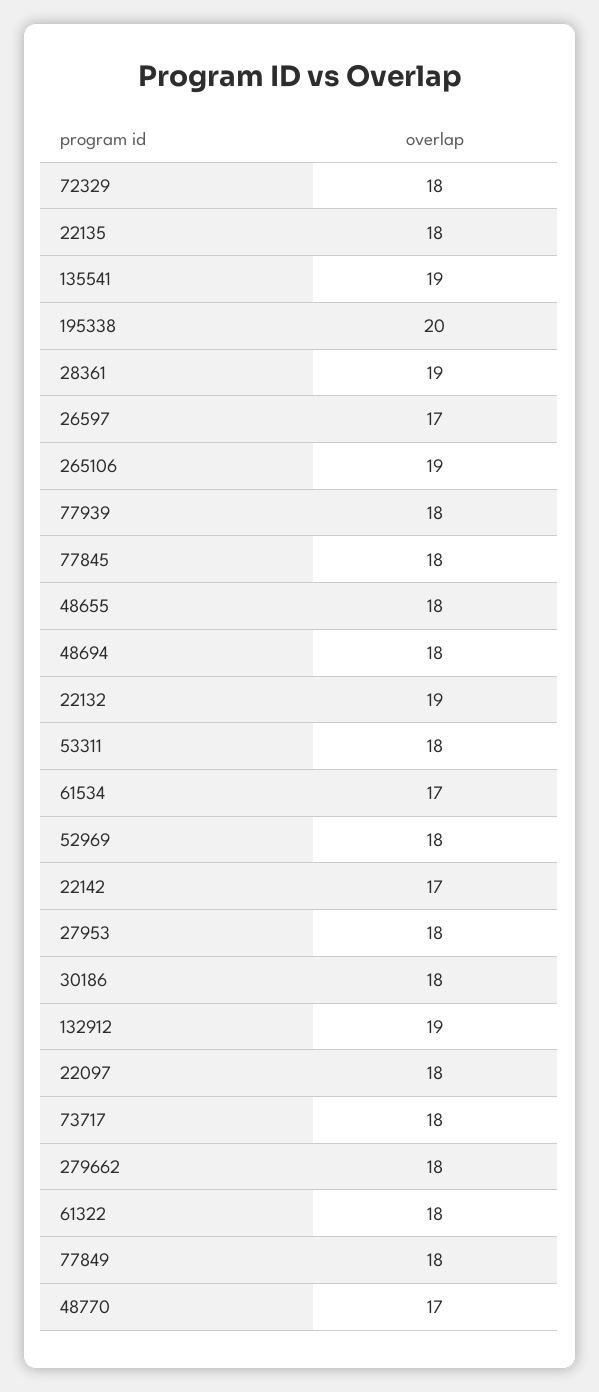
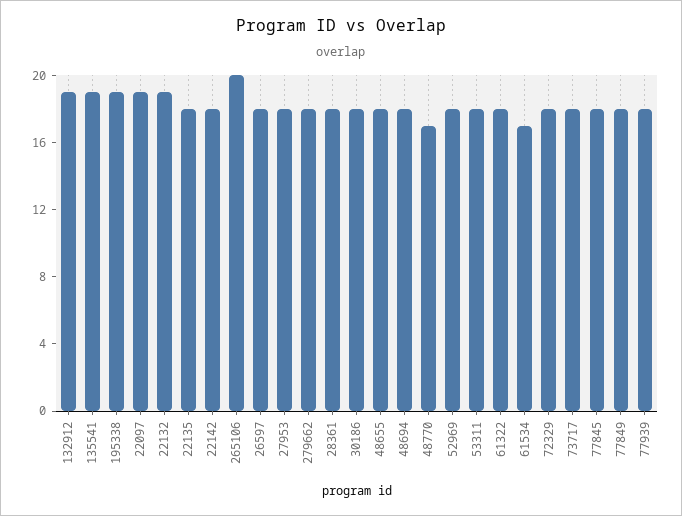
  {
    "72329": 18,
    "22135": 18,
    "135541": 19,
-   "195338": 20,
+   "195338": 19,
-   "28361": 19,
+   "28361": 18,
-   "26597": 17,
+   "26597": 18,
-   "265106": 19,
+   "265106": 20,
    "77939": 18,
    "77845": 18,
    "48655": 18,
    "48694": 18,
    "22132": 19,
    "53311": 18,
    "61534": 17,
    "52969": 18,
-   "22142": 17,
+   "22142": 18,
    "27953": 18,
    "30186": 18,
    "132912": 19,
-   "22097": 18,
+   "22097": 19,
    "73717": 18,
    "279662": 18,
    "61322": 18,
    "77849": 18,
    "48770": 17
  }

